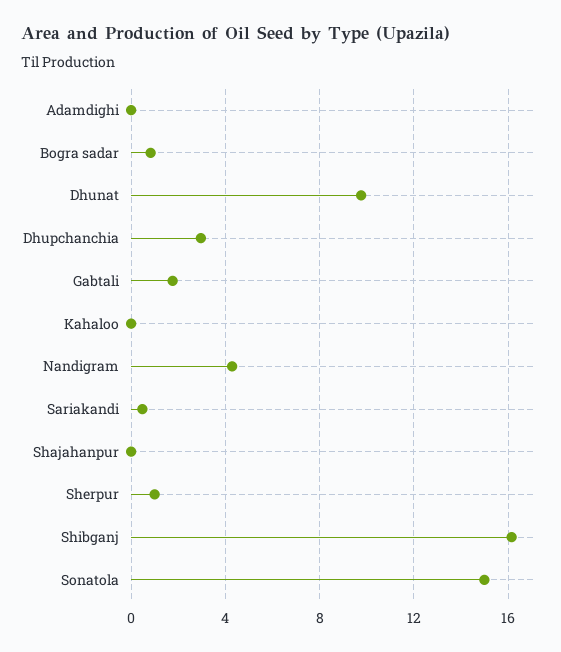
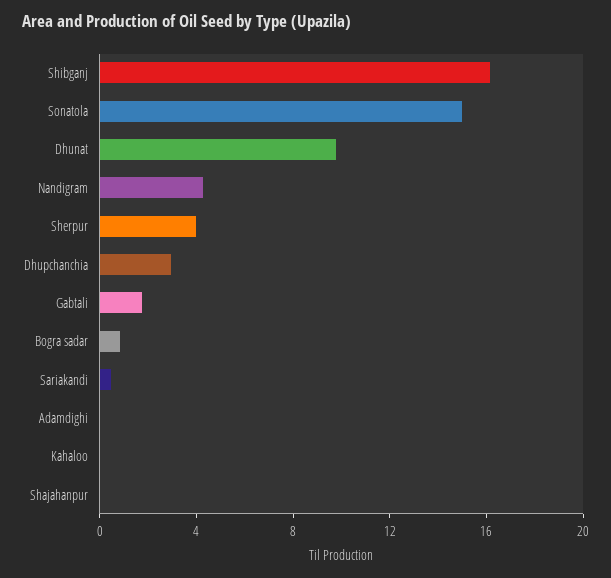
  {
    "Adamdighi": 0,
    "Bogra sadar": 1,
    "Dhunat": 10,
    "Dhupchanchia": 3,
    "Gabtali": 2,
    "Kahaloo": 0,
    "Nandigram": 4.5,
    "Sariakandi": 0.5,
    "Shajahanpur": 0,
-   "Sherpur": 1,
+   "Sherpur": 4,
    "Shibganj": 16,
    "Sonatola": 15
  }

